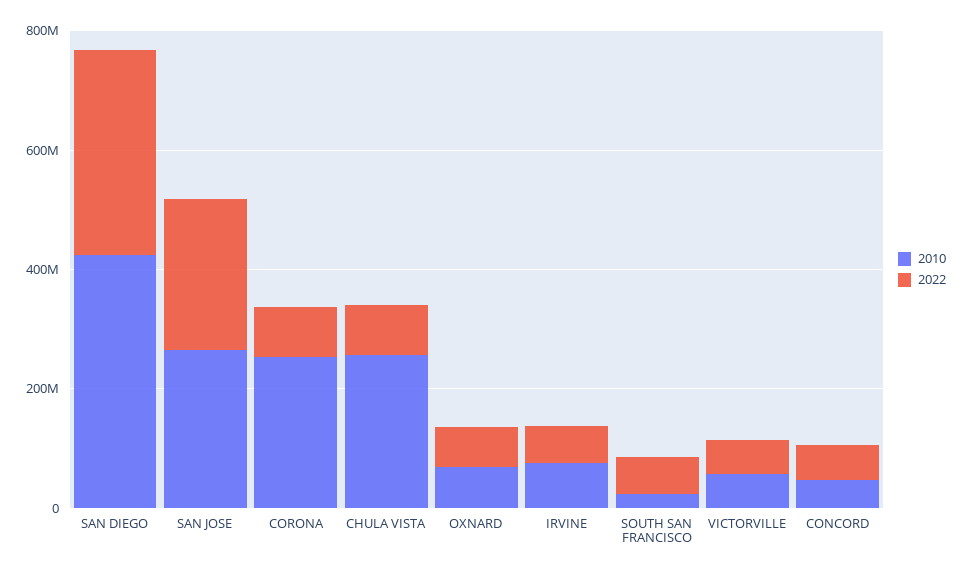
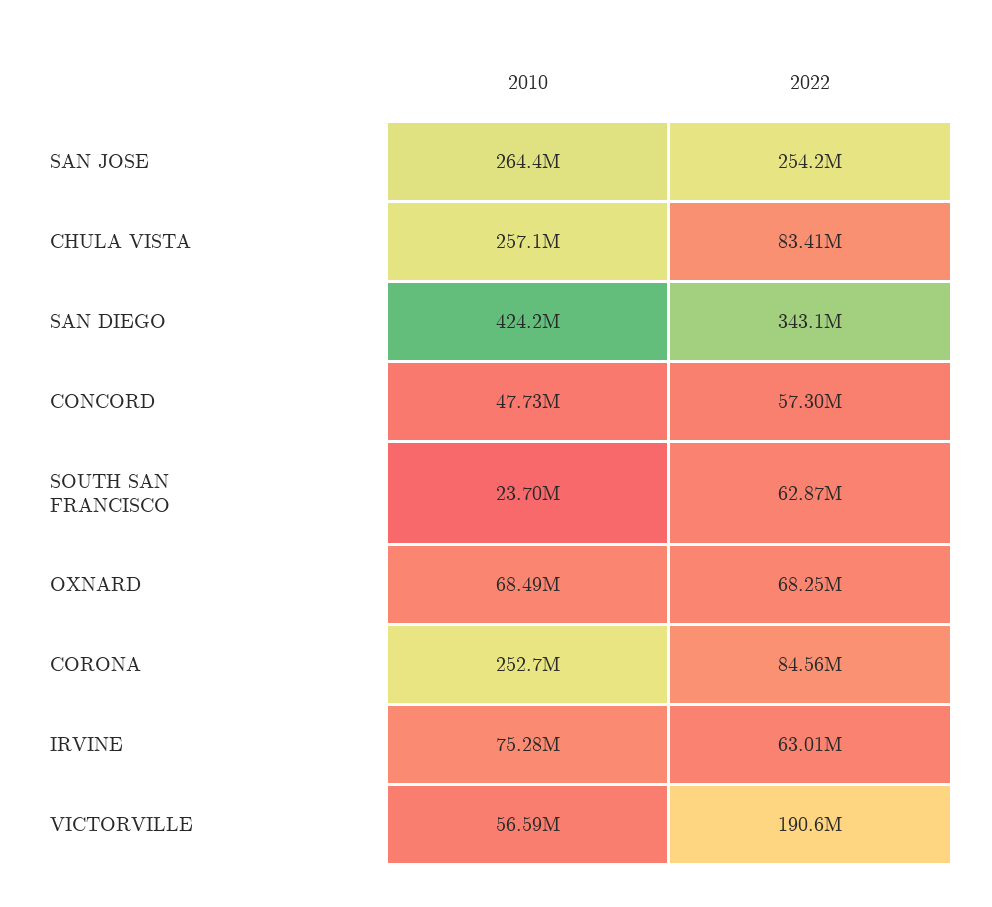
  {
    "2010": {
      "SAN DIEGO": 424200000,
      "SAN JOSE": 264400000,
      "CORONA": 252700000,
      "CHULA VISTA": 257100000,
      "OXNARD": 68490000,
      "IRVINE": 75280000,
      "SOUTH SAN FRANCISCO": 23700000,
      "VICTORVILLE": 56590000,
      "CONCORD": 47730000
    },
    "2022": {
      "SAN DIEGO": 343100000,
      "SAN JOSE": 254200000,
      "CORONA": 84560000,
      "CHULA VISTA": 83410000,
      "OXNARD": 68250000,
      "IRVINE": 63010000,
      "SOUTH SAN FRANCISCO": 62870000,
-     "VICTORVILLE": 50000000,
+     "VICTORVILLE": 190600000,
      "CONCORD": 57300000
    }
  }

